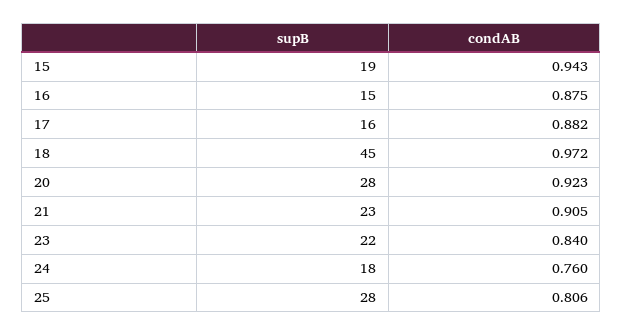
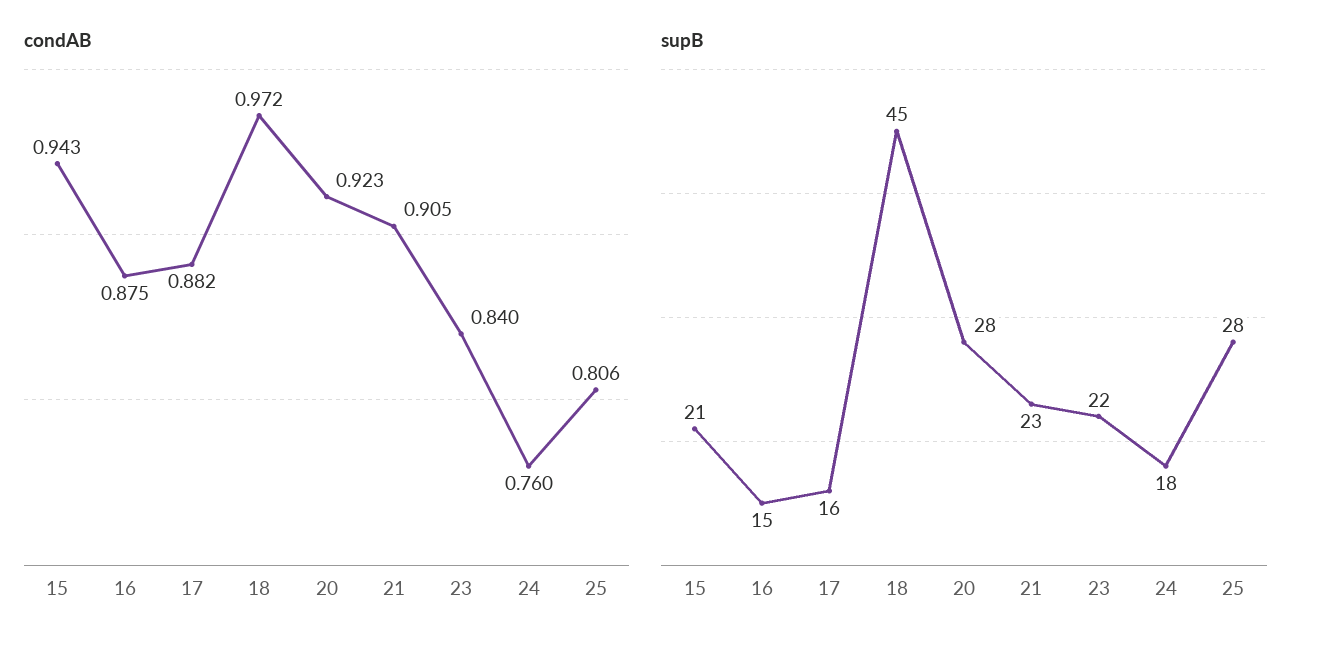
  {
    "supB": {
-     "15": 19,
+     "15": 21,
      "16": 15,
      "17": 16,
      "18": 45,
      "20": 28,
      "21": 23,
      "23": 22,
      "24": 18,
      "25": 28
    },
    "condAB": {
      "15": 0.943,
      "16": 0.875,
      "17": 0.882,
      "18": 0.972,
      "20": 0.923,
      "21": 0.905,
      "23": 0.84,
      "24": 0.76,
      "25": 0.806
    }
  }

